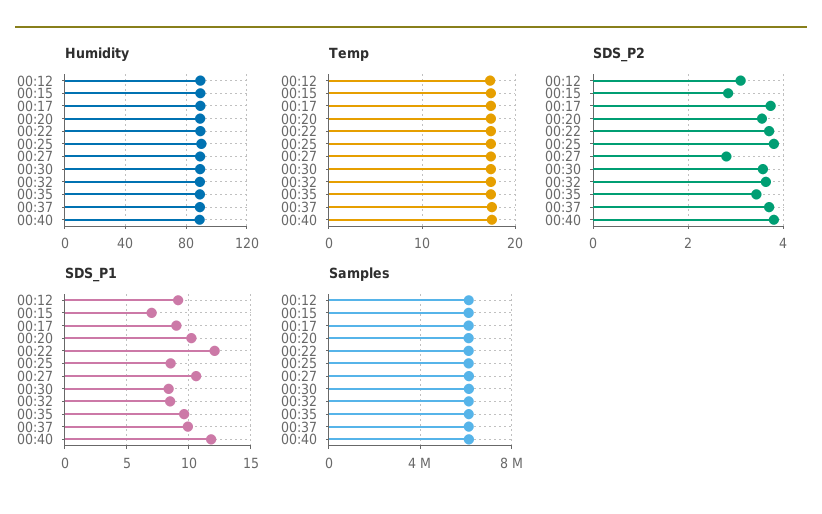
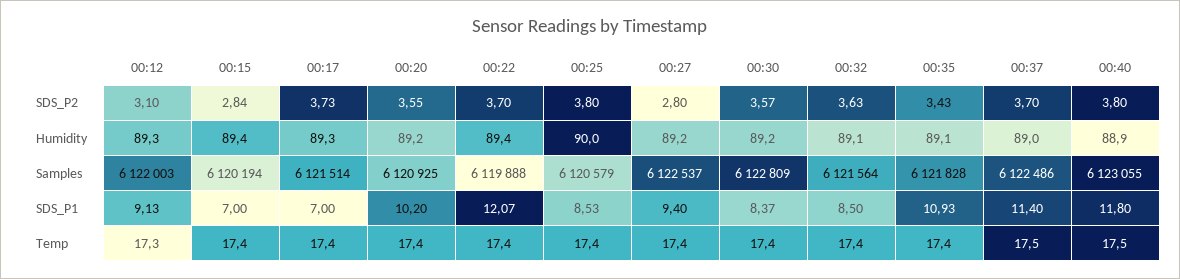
  {
    "Humidity": {
      "00:12": 89.3,
      "00:15": 89.4,
      "00:17": 89.3,
      "00:20": 89.2,
      "00:22": 89.4,
      "00:25": 90,
      "00:27": 89.2,
      "00:30": 89.2,
      "00:32": 89.1,
      "00:35": 89.1,
      "00:37": 89,
      "00:40": 88.9
    },
    "Temp": {
      "00:12": 17.3,
      "00:15": 17.4,
      "00:17": 17.4,
      "00:20": 17.4,
      "00:22": 17.4,
      "00:25": 17.4,
      "00:27": 17.4,
      "00:30": 17.4,
      "00:32": 17.4,
      "00:35": 17.4,
      "00:37": 17.5,
      "00:40": 17.5
    },
    "SDS_P2": {
      "00:12": 3.1,
      "00:15": 2.84,
      "00:17": 3.73,
      "00:20": 3.55,
      "00:22": 3.7,
      "00:25": 3.8,
      "00:27": 2.8,
      "00:30": 3.57,
      "00:32": 3.63,
      "00:35": 3.43,
      "00:37": 3.7,
      "00:40": 3.8
    },
    "SDS_P1": {
      "00:12": 9.13,
      "00:15": 7,
-     "00:17": 9,
+     "00:17": 7,
      "00:20": 10.2,
      "00:22": 12.07,
      "00:25": 8.53,
-     "00:27": 10.5,
+     "00:27": 9.4,
      "00:30": 8.37,
      "00:32": 8.5,
-     "00:35": 9.5,
+     "00:35": 10.93,
-     "00:37": 10,
+     "00:37": 11.4,
      "00:40": 11.8
    },
    "Samples": {
      "00:12": 6122003,
      "00:15": 6120194,
      "00:17": 6121514,
      "00:20": 6120925,
      "00:22": 6119888,
      "00:25": 6120579,
      "00:27": 6122537,
      "00:30": 6122809,
      "00:32": 6121564,
      "00:35": 6121828,
      "00:37": 6122486,
      "00:40": 6123055
    }
  }

